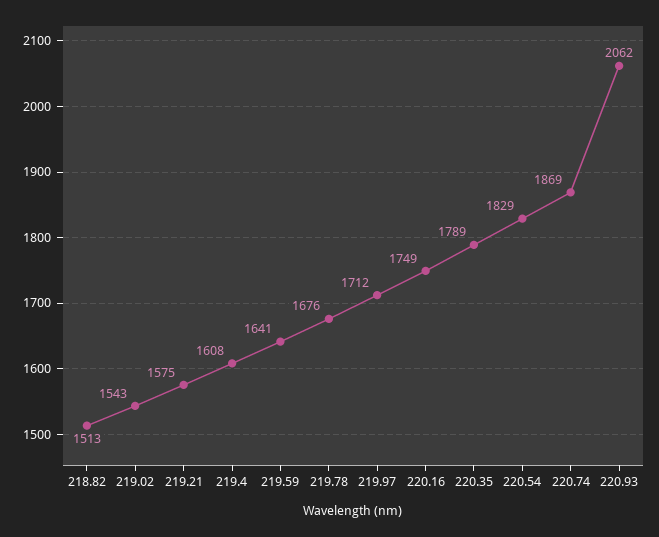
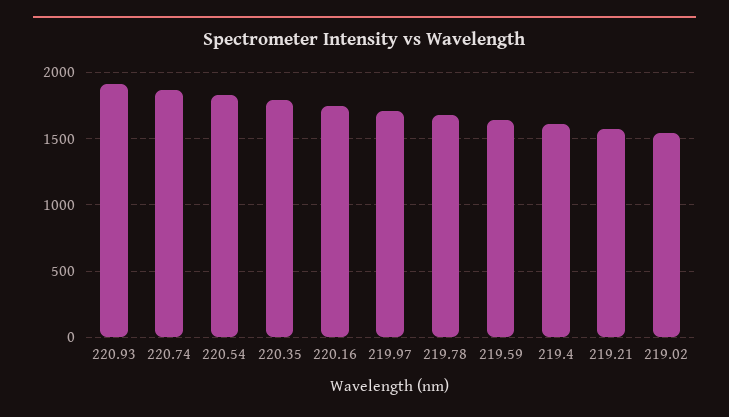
  {
-   "218.82": 1513,
    "219.02": 1543,
    "219.21": 1575,
    "219.4": 1608,
    "219.59": 1641,
    "219.78": 1676,
    "219.97": 1712,
    "220.16": 1749,
    "220.35": 1789,
    "220.54": 1829,
    "220.74": 1869,
-   "220.93": 2062
+   "220.93": 1900
  }

